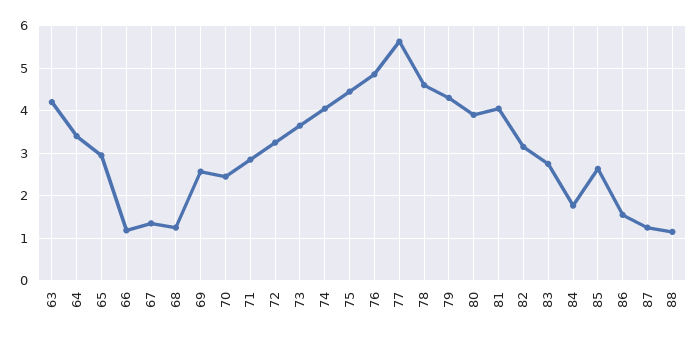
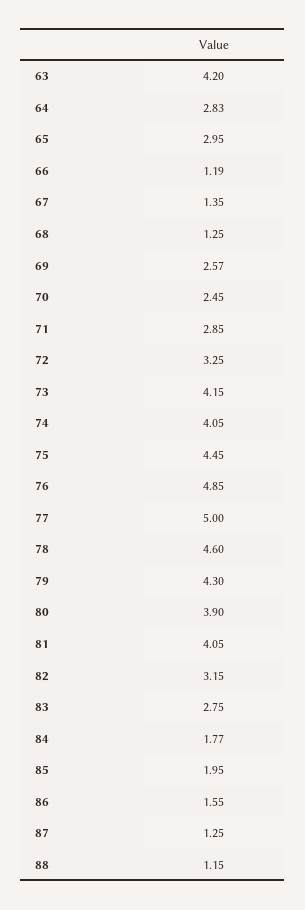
  {
    "63": 4.2,
-   "64": 3.4,
+   "64": 2.83,
    "65": 2.95,
    "66": 1.19,
    "67": 1.35,
    "68": 1.25,
    "69": 2.57,
    "70": 2.45,
    "71": 2.85,
    "72": 3.25,
-   "73": 3.6,
+   "73": 4.15,
    "74": 4.05,
    "75": 4.45,
    "76": 4.85,
-   "77": 5.6,
+   "77": 5,
    "78": 4.6,
    "79": 4.3,
    "80": 3.9,
    "81": 4.05,
    "82": 3.15,
    "83": 2.75,
    "84": 1.77,
-   "85": 2.6,
+   "85": 1.95,
    "86": 1.55,
    "87": 1.25,
    "88": 1.15
  }

